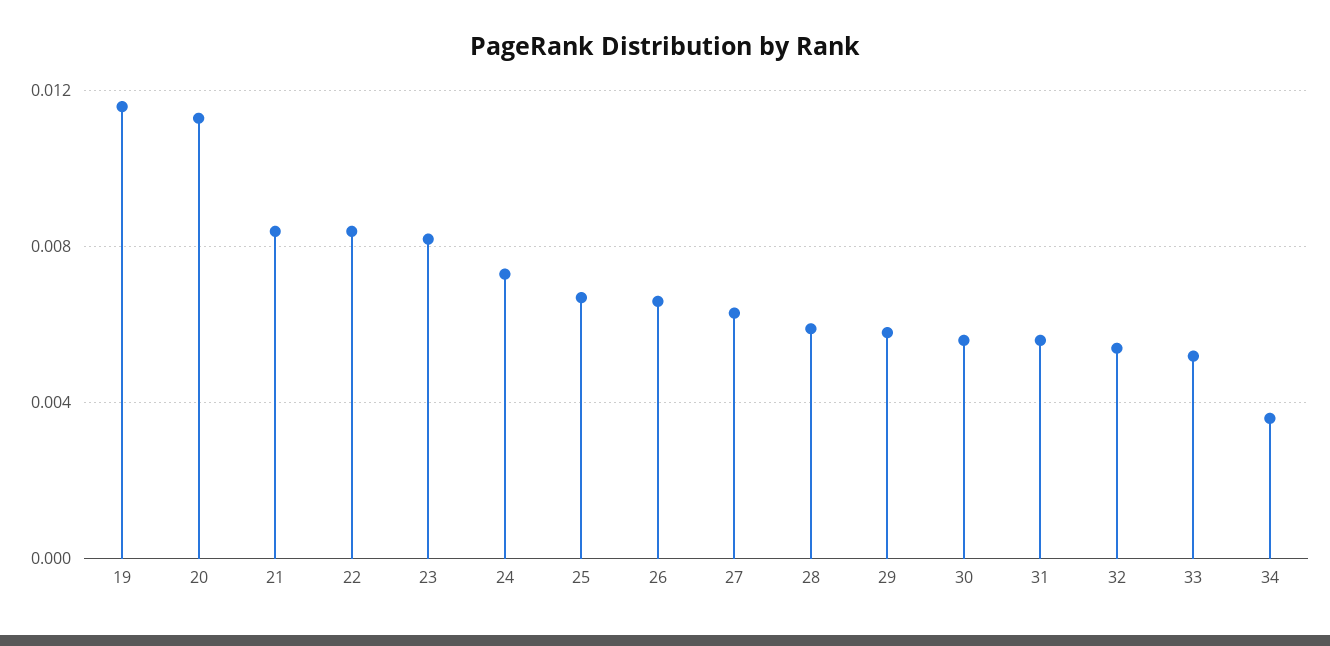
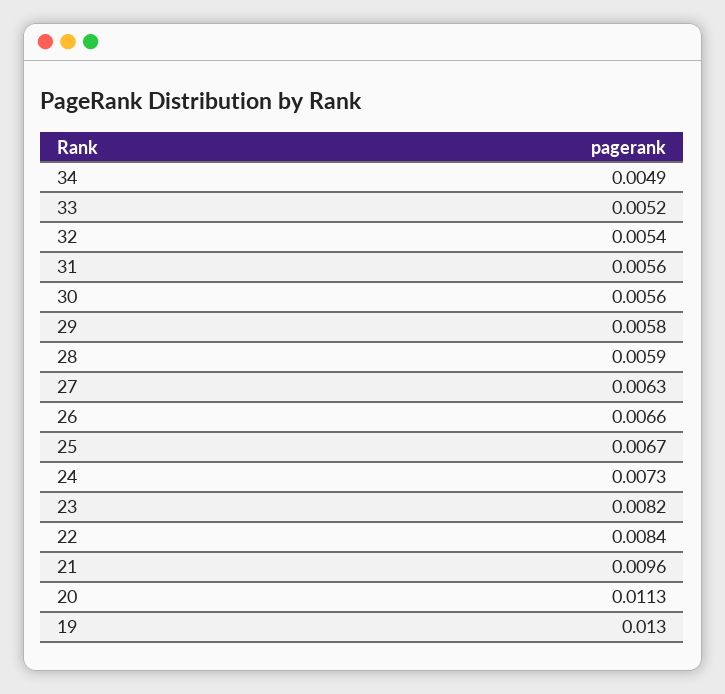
  {
-   "19": 0.0115,
+   "19": 0.013,
    "20": 0.0113,
-   "21": 0.0085,
+   "21": 0.0096,
    "22": 0.0084,
    "23": 0.0082,
    "24": 0.0073,
    "25": 0.0067,
    "26": 0.0066,
    "27": 0.0063,
    "28": 0.0059,
    "29": 0.0058,
    "30": 0.0056,
    "31": 0.0056,
    "32": 0.0054,
    "33": 0.0052,
-   "34": 0.0035
+   "34": 0.0049
  }

